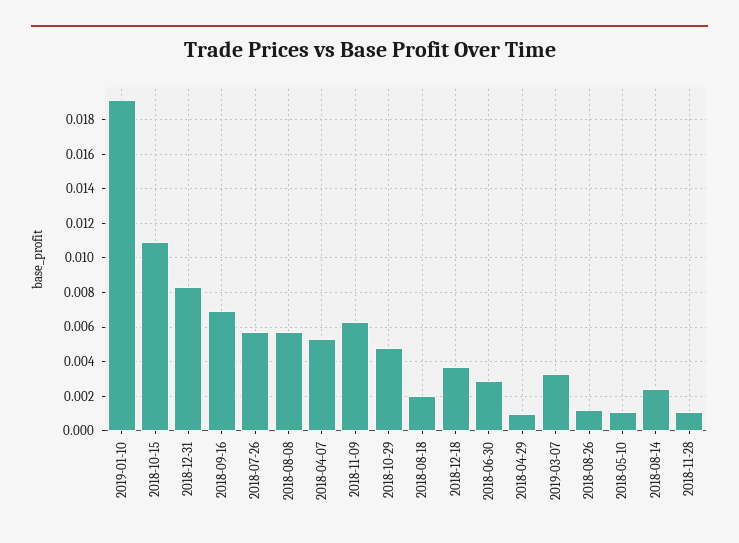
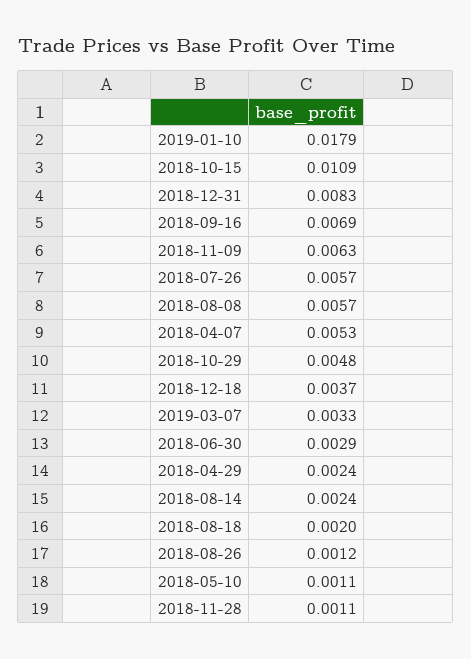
  {
-   "2019-01-10": 0.019,
+   "2019-01-10": 0.0179,
    "2018-10-15": 0.0109,
    "2018-12-31": 0.0083,
    "2018-09-16": 0.0069,
    "2018-07-26": 0.0057,
    "2018-08-08": 0.0057,
    "2018-04-07": 0.0053,
    "2018-11-09": 0.0063,
    "2018-10-29": 0.0048,
    "2018-08-18": 0.002,
    "2018-12-18": 0.0037,
    "2018-06-30": 0.0029,
-   "2018-04-29": 0.001,
+   "2018-04-29": 0.0024,
    "2019-03-07": 0.0033,
    "2018-08-26": 0.0012,
    "2018-05-10": 0.0011,
    "2018-08-14": 0.0024,
    "2018-11-28": 0.0011
  }

